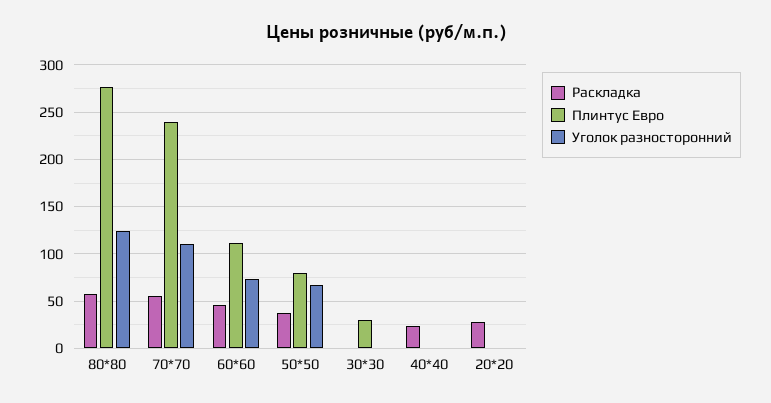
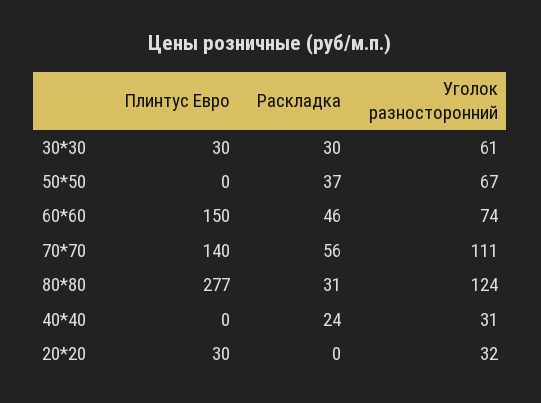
  {
    "Раскладка": {
-     "80*80": 60,
+     "80*80": 31,
      "70*70": 56,
      "60*60": 46,
      "50*50": 37,
-     "30*30": 0,
+     "30*30": 30,
      "40*40": 24,
-     "20*20": 30
+     "20*20": 0
    },
    "Плинтус Евро": {
      "80*80": 277,
-     "70*70": 240,
+     "70*70": 140,
-     "60*60": 110,
+     "60*60": 150,
-     "50*50": 80,
+     "50*50": 0,
      "30*30": 30,
      "40*40": 0,
-     "20*20": 0
+     "20*20": 30
    },
    "Уголок разносторонний": {
      "80*80": 124,
      "70*70": 111,
      "60*60": 74,
      "50*50": 67,
-     "30*30": 0,
+     "30*30": 61,
-     "40*40": 0,
+     "40*40": 31,
-     "20*20": 0
+     "20*20": 32
    }
  }

